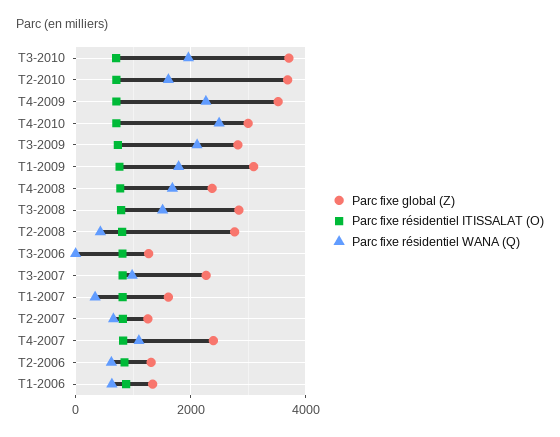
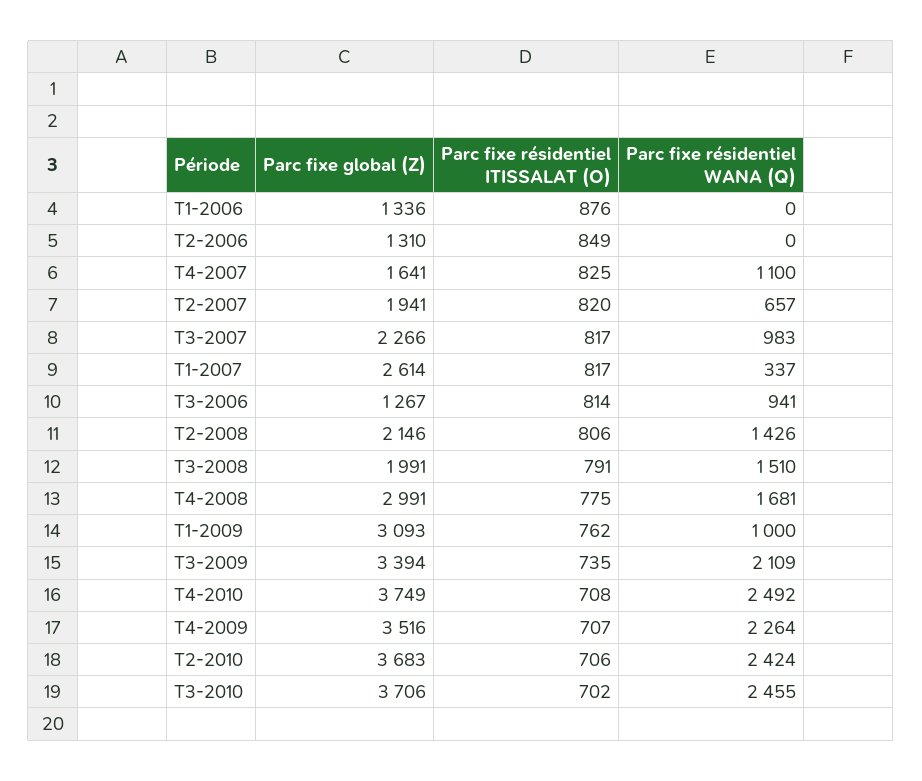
  {
    "Parc fixe global (Z)": {
      "T3-2010": 3706,
      "T2-2010": 3683,
      "T4-2009": 3516,
-     "T4-2010": 3000,
+     "T4-2010": 3749,
-     "T3-2009": 2800,
+     "T3-2009": 3394,
      "T1-2009": 3093,
-     "T4-2008": 2400,
+     "T4-2008": 2991,
-     "T3-2008": 2800,
+     "T3-2008": 1991,
-     "T2-2008": 2800,
+     "T2-2008": 2146,
      "T3-2006": 1267,
      "T3-2007": 2266,
-     "T1-2007": 1600,
+     "T1-2007": 2614,
-     "T2-2007": 1200,
+     "T2-2007": 1941,
-     "T4-2007": 2400,
+     "T4-2007": 1641,
      "T2-2006": 1310,
      "T1-2006": 1336
    },
    "Parc fixe résidentiel ITISSALAT (O)": {
      "T3-2010": 702,
      "T2-2010": 706,
      "T4-2009": 707,
      "T4-2010": 708,
      "T3-2009": 735,
      "T1-2009": 762,
      "T4-2008": 775,
      "T3-2008": 791,
      "T2-2008": 806,
      "T3-2006": 814,
      "T3-2007": 817,
      "T1-2007": 817,
      "T2-2007": 820,
      "T4-2007": 825,
      "T2-2006": 849,
      "T1-2006": 876
    },
    "Parc fixe résidentiel WANA (Q)": {
-     "T3-2010": 2000,
+     "T3-2010": 2455,
-     "T2-2010": 1600,
+     "T2-2010": 2424,
      "T4-2009": 2264,
      "T4-2010": 2492,
      "T3-2009": 2109,
-     "T1-2009": 1800,
+     "T1-2009": 1000,
      "T4-2008": 1681,
      "T3-2008": 1510,
-     "T2-2008": 400,
+     "T2-2008": 1426,
-     "T3-2006": 0,
+     "T3-2006": 941,
      "T3-2007": 983,
      "T1-2007": 337,
      "T2-2007": 657,
      "T4-2007": 1100,
-     "T2-2006": 600,
+     "T2-2006": 0,
-     "T1-2006": 600
+     "T1-2006": 0
    }
  }

